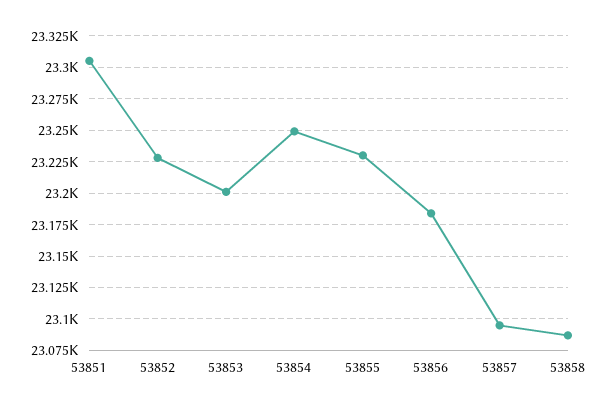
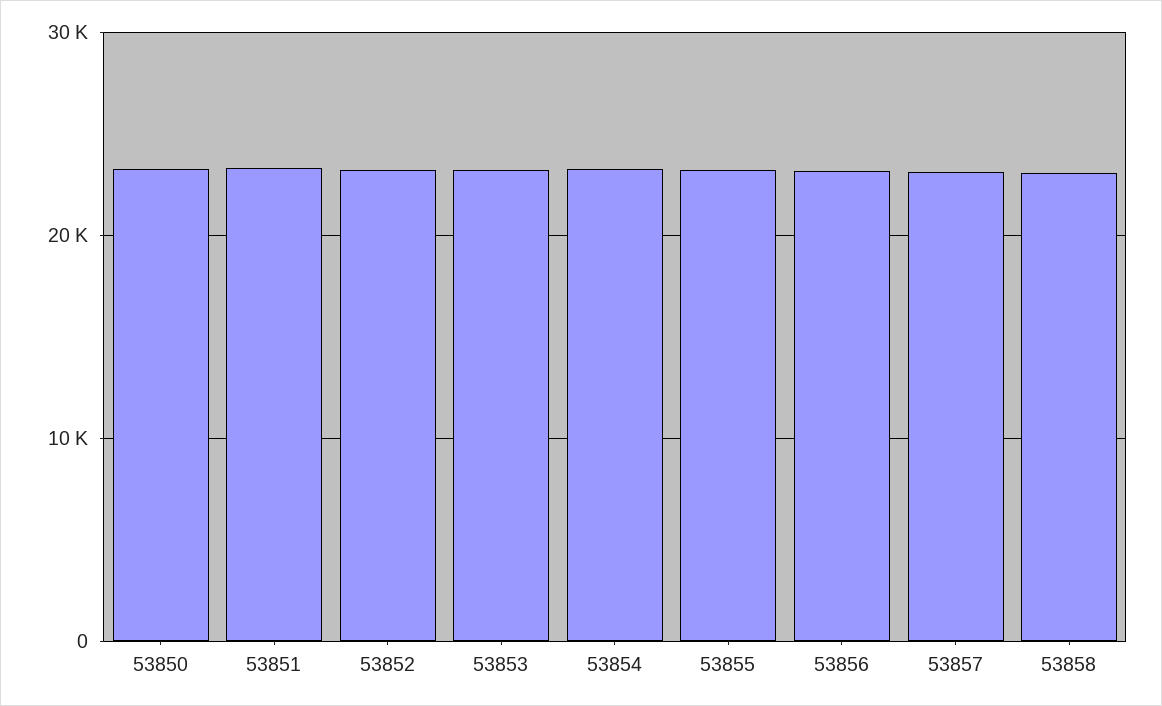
  {
    "53851": 23305,
    "53852": 23230,
    "53853": 23200,
    "53854": 23250,
    "53855": 23230,
    "53856": 23185,
    "53857": 23095,
-   "53858": 23085
+   "53858": 23085,
+   "53850": 23000
  }

